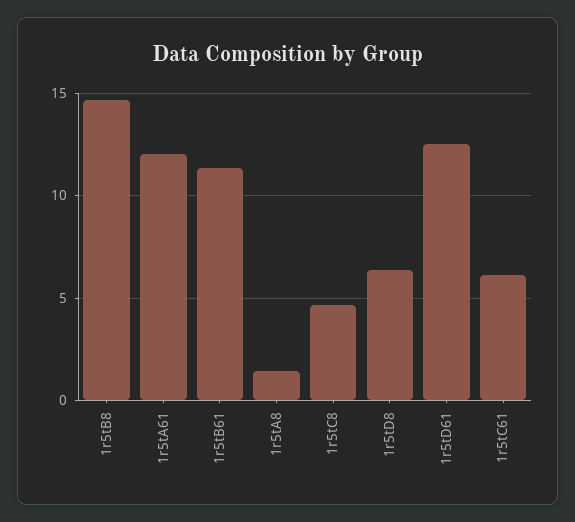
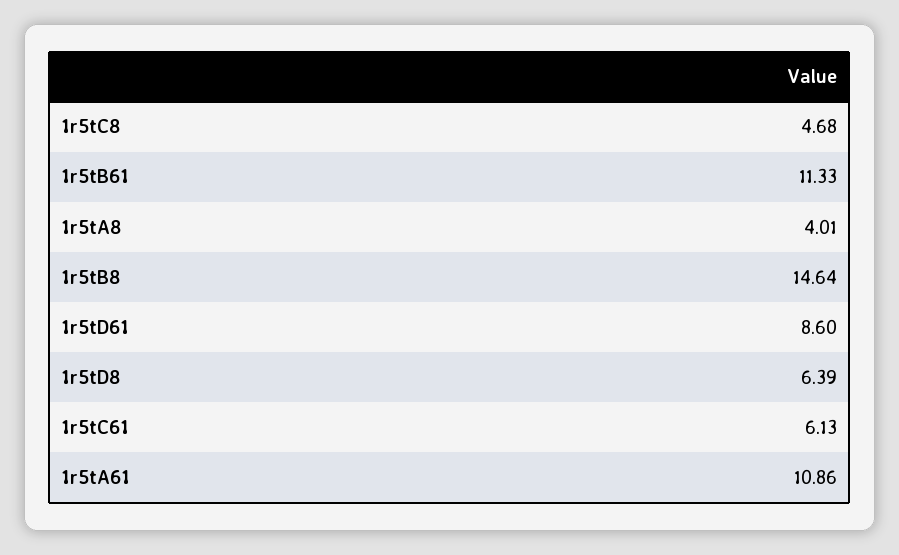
  {
    "1r5tB8": 14.64,
-   "1r5tA61": 12,
+   "1r5tA61": 10.86,
    "1r5tB61": 11.33,
-   "1r5tA8": 1.5,
+   "1r5tA8": 4.01,
    "1r5tC8": 4.68,
    "1r5tD8": 6.39,
-   "1r5tD61": 12.5,
+   "1r5tD61": 8.6,
    "1r5tC61": 6.13
  }

